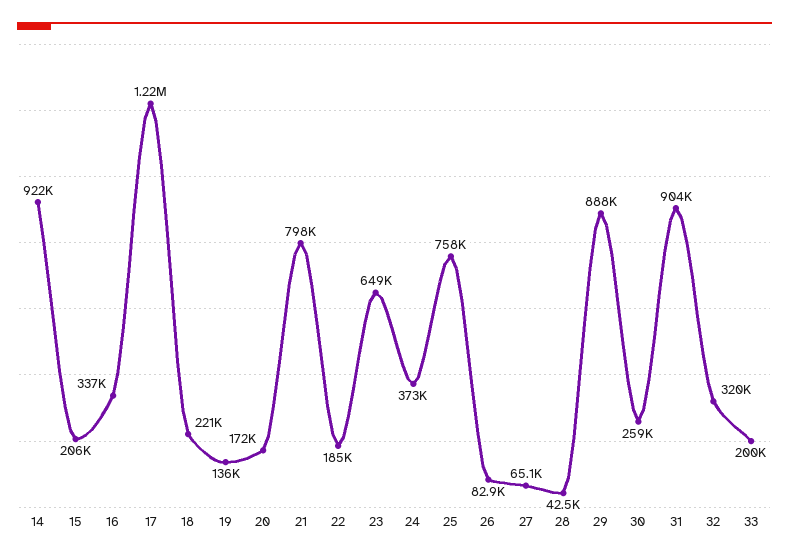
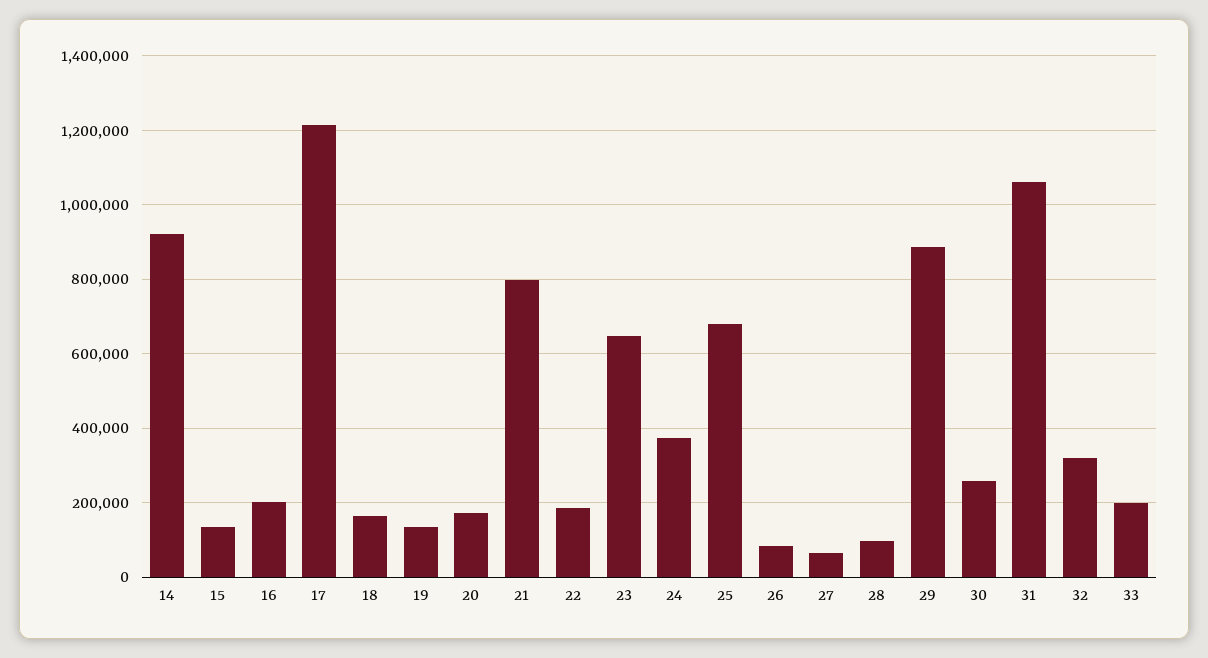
  {
    "14": 922000,
-   "15": 206000,
+   "15": 140000,
-   "16": 337000,
+   "16": 200000,
    "17": 1220000,
-   "18": 221000,
+   "18": 160000,
    "19": 136000,
    "20": 172000,
    "21": 798000,
    "22": 185000,
    "23": 649000,
    "24": 373000,
-   "25": 758000,
+   "25": 680000,
    "26": 82900,
    "27": 65100,
-   "28": 42500,
+   "28": 100000,
    "29": 888000,
    "30": 259000,
-   "31": 904000,
+   "31": 1060000,
    "32": 320000,
    "33": 200000
  }

